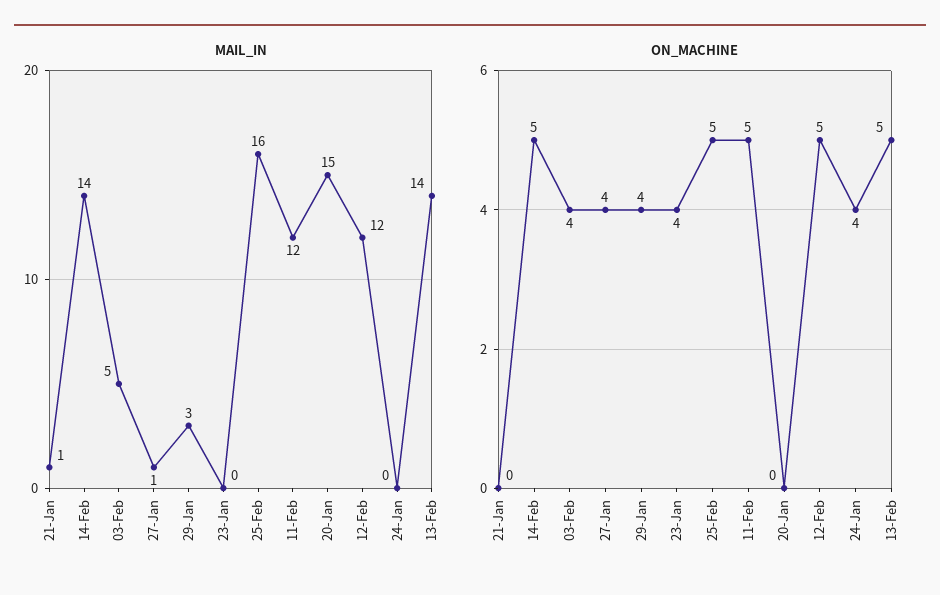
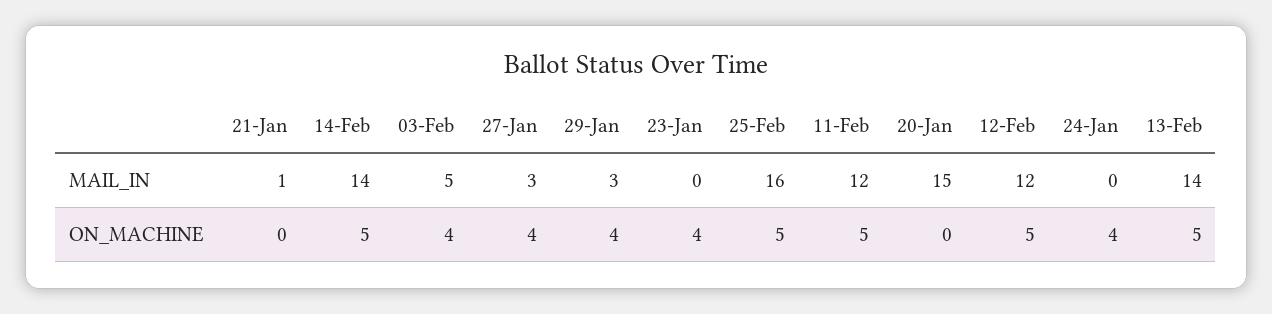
  {
    "MAIL_IN": {
      "21-Jan": 1,
      "14-Feb": 14,
      "03-Feb": 5,
-     "27-Jan": 1,
+     "27-Jan": 3,
      "29-Jan": 3,
      "23-Jan": 0,
      "25-Feb": 16,
      "11-Feb": 12,
      "20-Jan": 15,
      "12-Feb": 12,
      "24-Jan": 0,
      "13-Feb": 14
    },
    "ON_MACHINE": {
      "21-Jan": 0,
      "14-Feb": 5,
      "03-Feb": 4,
      "27-Jan": 4,
      "29-Jan": 4,
      "23-Jan": 4,
      "25-Feb": 5,
      "11-Feb": 5,
      "20-Jan": 0,
      "12-Feb": 5,
      "24-Jan": 4,
      "13-Feb": 5
    }
  }

